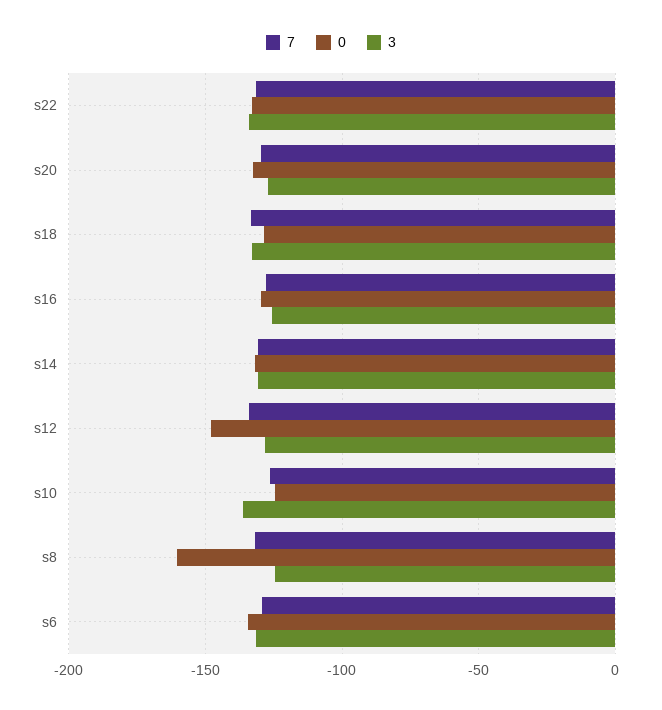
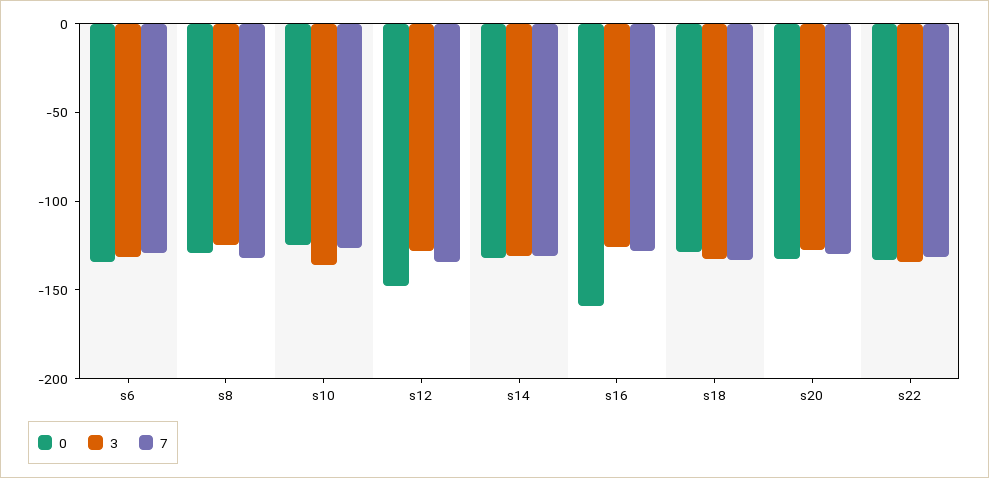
  {
    "7": {
      "s22": -130,
      "s20": -130,
      "s18": -135,
      "s16": -130,
      "s14": -130,
      "s12": -135,
      "s10": -125,
      "s8": -130,
      "s6": -130
    },
    "0": {
      "s22": -135,
      "s20": -135,
      "s18": -130,
-     "s16": -130,
+     "s16": -160,
      "s14": -130,
      "s12": -150,
      "s10": -125,
-     "s8": -160,
+     "s8": -130,
      "s6": -135
    },
    "3": {
      "s22": -135,
      "s20": -125,
      "s18": -135,
      "s16": -125,
      "s14": -130,
      "s12": -130,
      "s10": -135,
      "s8": -125,
      "s6": -130
    }
  }

